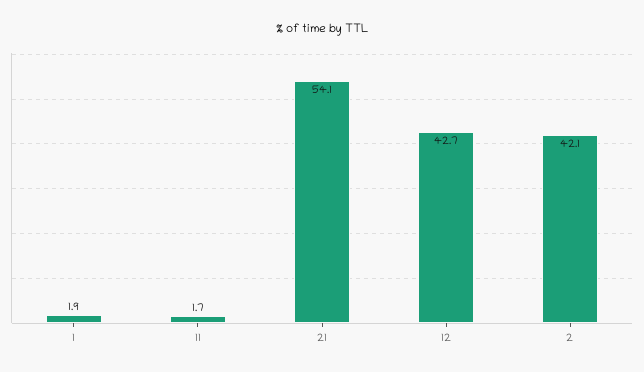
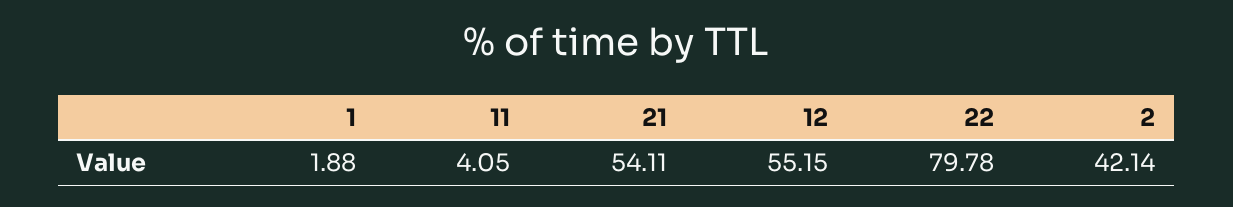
  {
    "1": 1.88,
-   "11": 1.7,
+   "11": 4.05,
    "21": 54.11,
-   "12": 42.7,
+   "12": 55.15,
-   "2": 42.14
+   "2": 42.14,
+   "22": 79.78
  }

